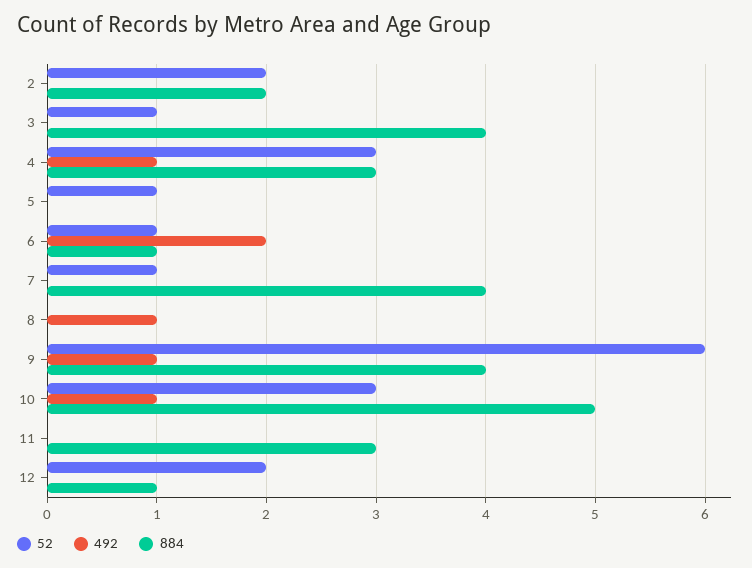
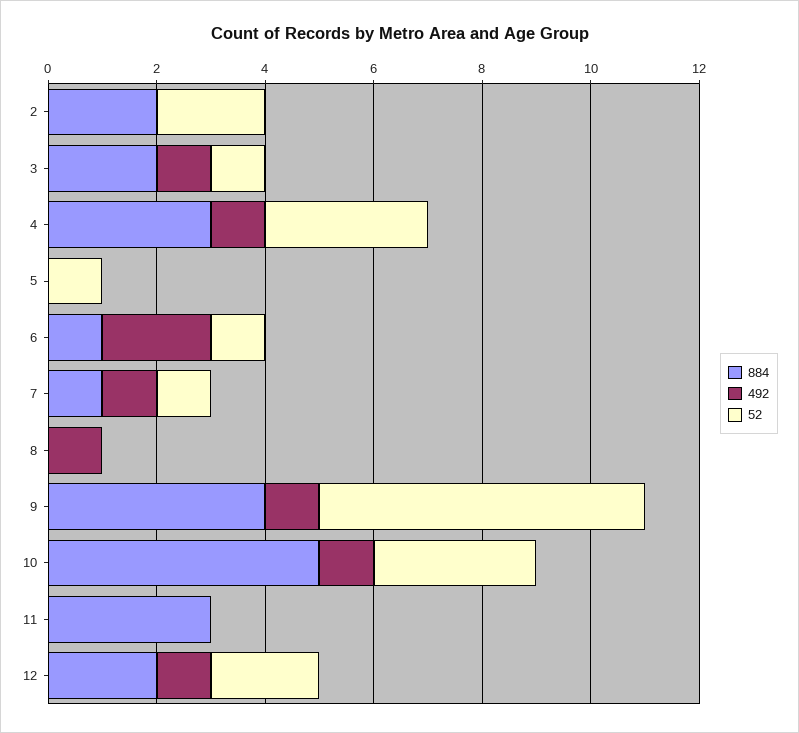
  {
    "52": {
      "2": 2,
      "3": 1,
      "4": 3,
      "5": 1,
      "6": 1,
      "7": 1,
      "8": 0,
      "9": 6,
      "10": 3,
      "11": 0,
      "12": 2
    },
    "492": {
      "2": 0,
-     "3": 0,
+     "3": 1,
      "4": 1,
      "5": 0,
      "6": 2,
-     "7": 0,
+     "7": 1,
      "8": 1,
      "9": 1,
      "10": 1,
      "11": 0,
-     "12": 0
+     "12": 1
    },
    "884": {
      "2": 2,
-     "3": 4,
+     "3": 2,
      "4": 3,
      "5": 0,
      "6": 1,
-     "7": 4,
+     "7": 1,
      "8": 0,
      "9": 4,
      "10": 5,
      "11": 3,
-     "12": 1
+     "12": 2
    }
  }

